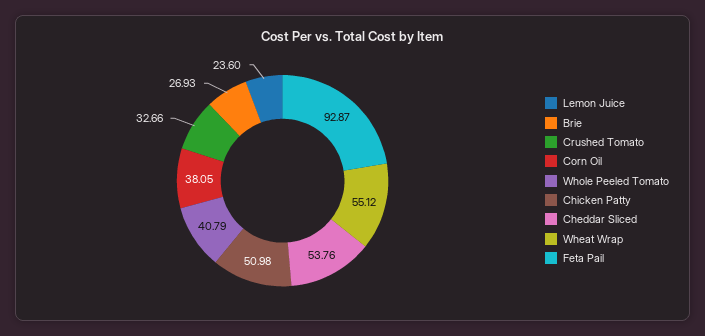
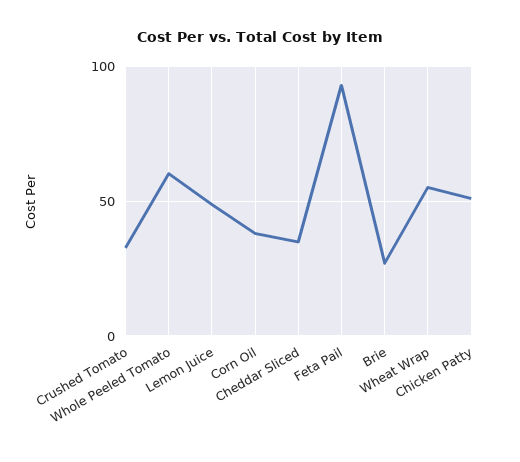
  {
-   "Lemon Juice": 23.6,
+   "Lemon Juice": 50,
    "Brie": 26.93,
    "Crushed Tomato": 32.66,
    "Corn Oil": 38.05,
-   "Whole Peeled Tomato": 40.79,
+   "Whole Peeled Tomato": 60,
    "Chicken Patty": 50.98,
-   "Cheddar Sliced": 53.76,
+   "Cheddar Sliced": 35,
    "Wheat Wrap": 55.12,
    "Feta Pail": 92.87
  }

